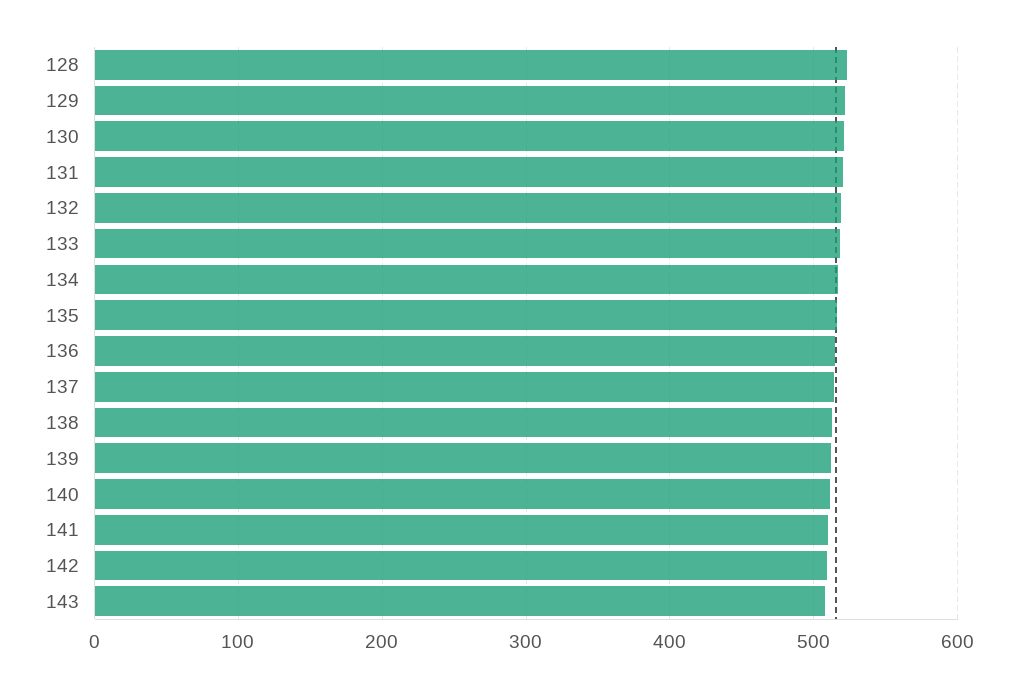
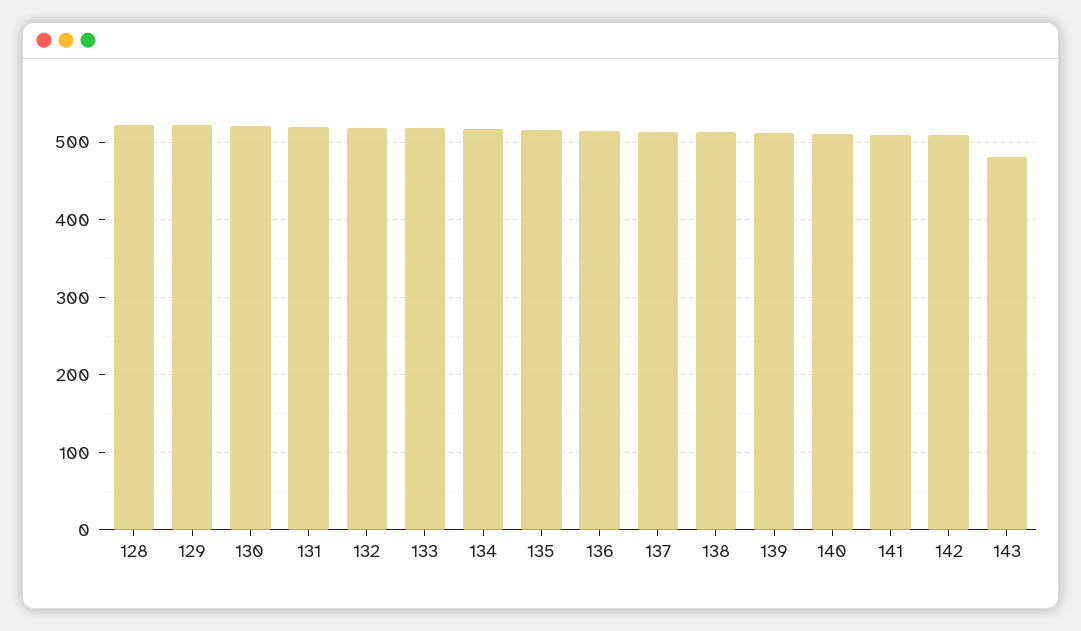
  {
    "128": 520,
    "129": 520,
    "130": 520,
    "131": 520,
    "132": 520,
    "133": 520,
    "134": 520,
    "135": 520,
    "136": 520,
    "137": 510,
    "138": 510,
    "139": 510,
    "140": 510,
    "141": 510,
    "142": 510,
-   "143": 510
+   "143": 480
  }

